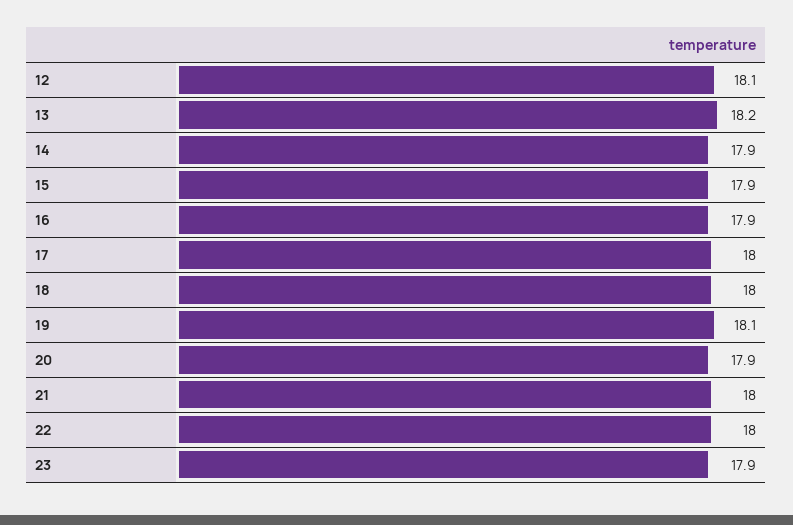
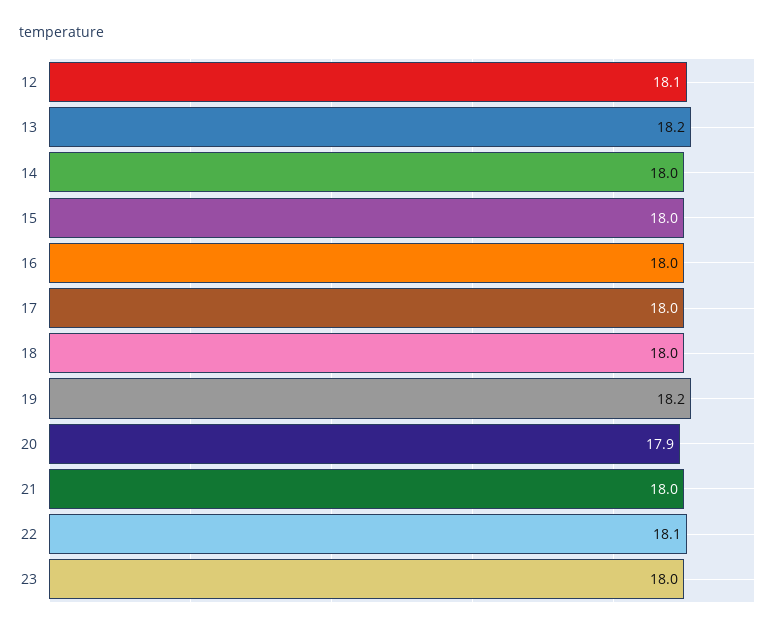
  {
    "12": 18.1,
    "13": 18.2,
-   "14": 17.9,
+   "14": 18,
-   "15": 17.9,
+   "15": 18,
-   "16": 17.9,
+   "16": 18,
    "17": 18,
    "18": 18,
-   "19": 18.1,
+   "19": 18.2,
    "20": 17.9,
    "21": 18,
-   "22": 18,
+   "22": 18.1,
-   "23": 17.9
+   "23": 18
  }

